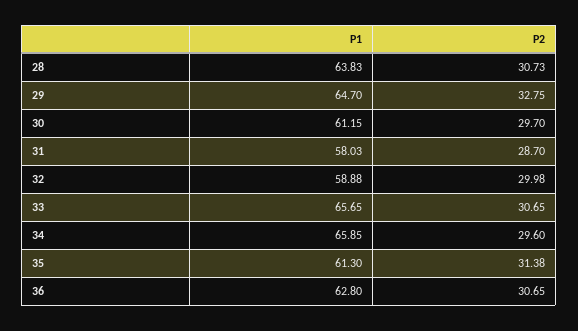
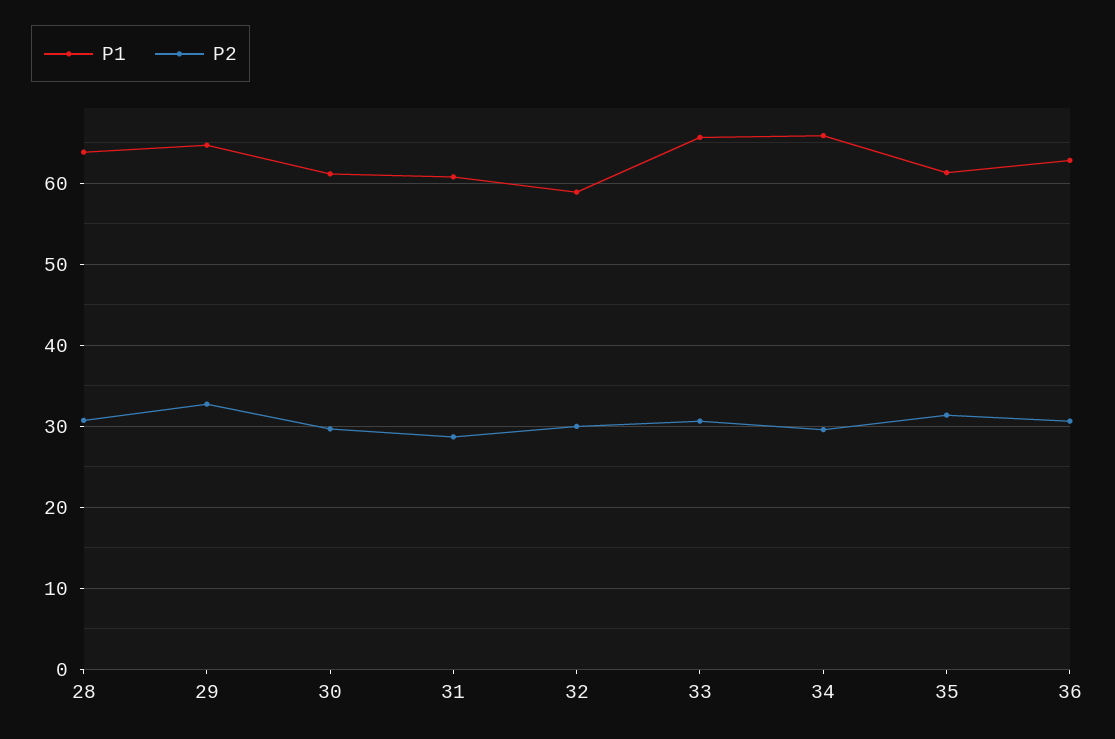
  {
    "P1": {
      "28": 63.83,
      "29": 64.7,
      "30": 61.15,
-     "31": 58.03,
+     "31": 61,
      "32": 58.88,
      "33": 65.65,
      "34": 65.85,
      "35": 61.3,
      "36": 62.8
    },
    "P2": {
      "28": 30.73,
      "29": 32.75,
      "30": 29.7,
      "31": 28.7,
      "32": 29.98,
      "33": 30.65,
      "34": 29.6,
      "35": 31.38,
      "36": 30.65
    }
  }

